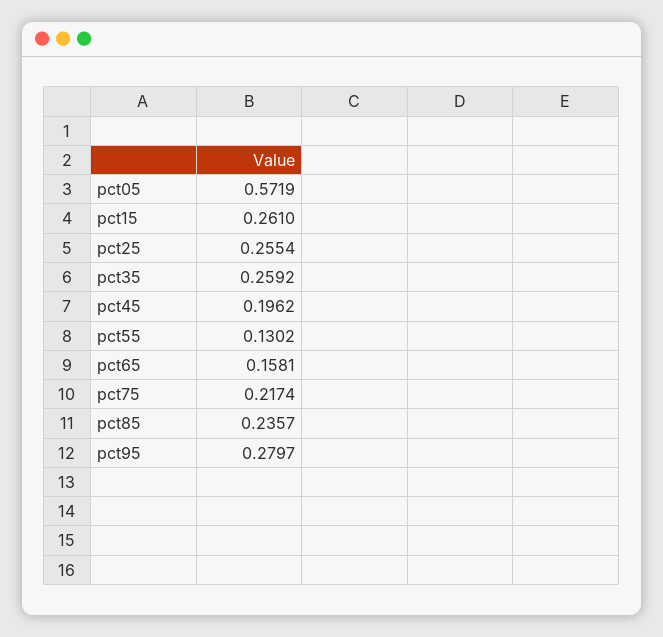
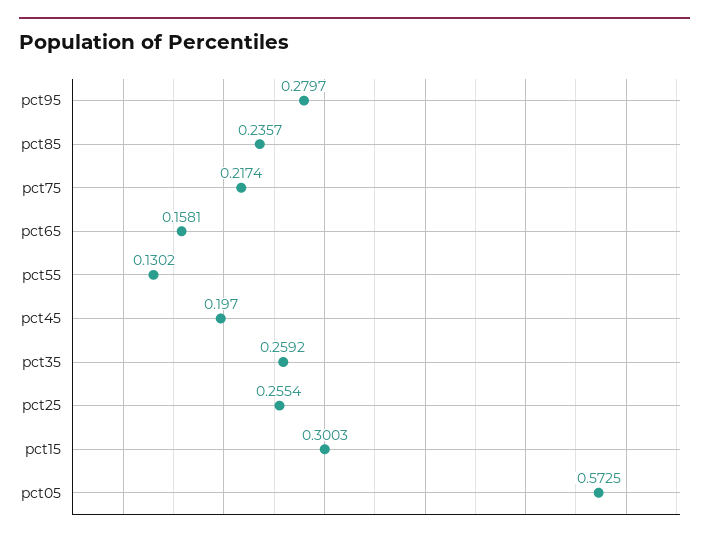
  {
-   "pct05": 0.5719,
+   "pct05": 0.5725,
-   "pct15": 0.261,
+   "pct15": 0.3003,
    "pct25": 0.2554,
    "pct35": 0.2592,
-   "pct45": 0.1962,
+   "pct45": 0.197,
    "pct55": 0.1302,
    "pct65": 0.1581,
    "pct75": 0.2174,
    "pct85": 0.2357,
    "pct95": 0.2797
  }

